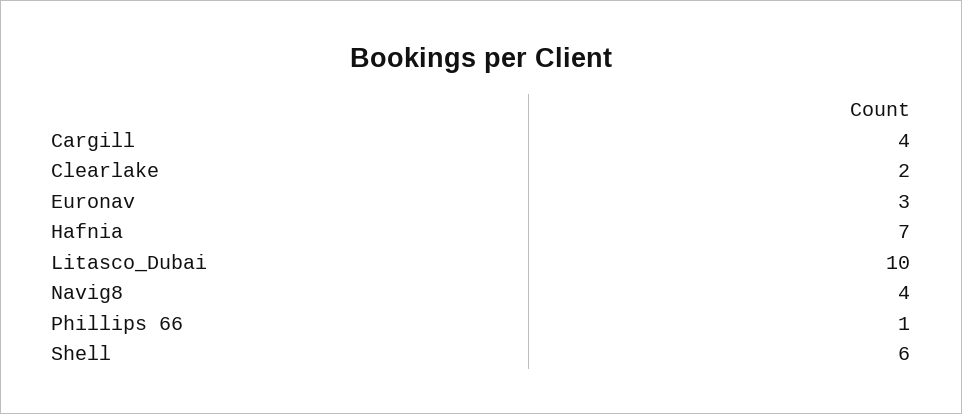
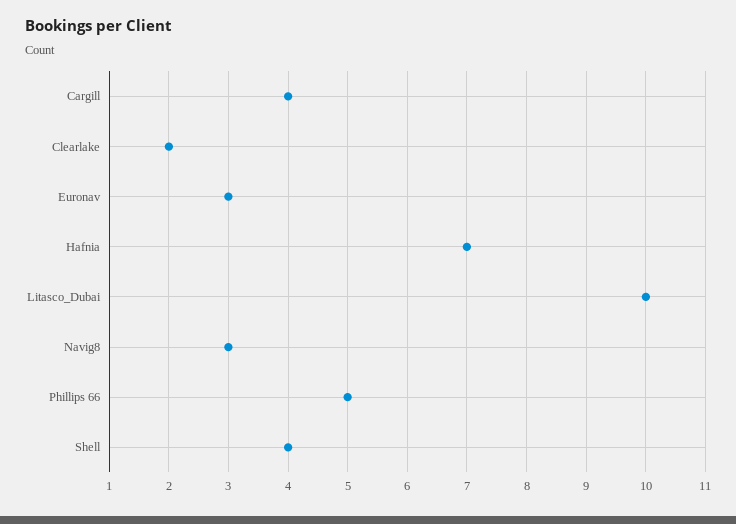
  {
    "Cargill": 4,
    "Clearlake": 2,
    "Euronav": 3,
    "Hafnia": 7,
    "Litasco_Dubai": 10,
-   "Navig8": 4,
+   "Navig8": 3,
-   "Phillips 66": 1,
+   "Phillips 66": 5,
-   "Shell": 6
+   "Shell": 4
  }

